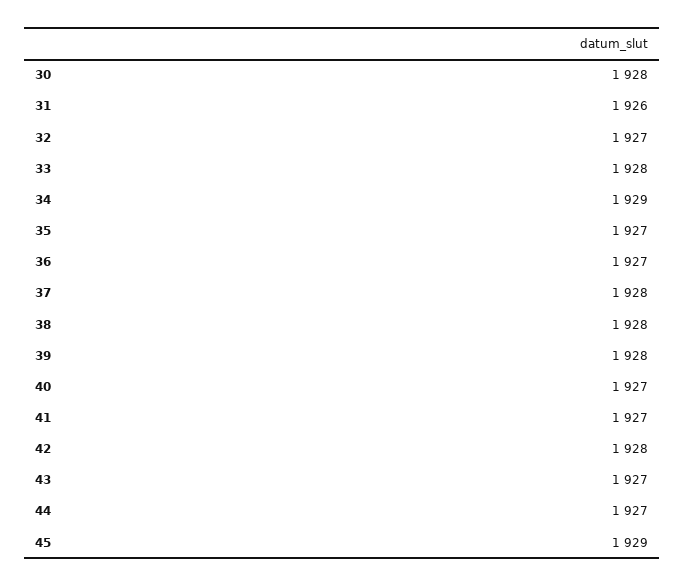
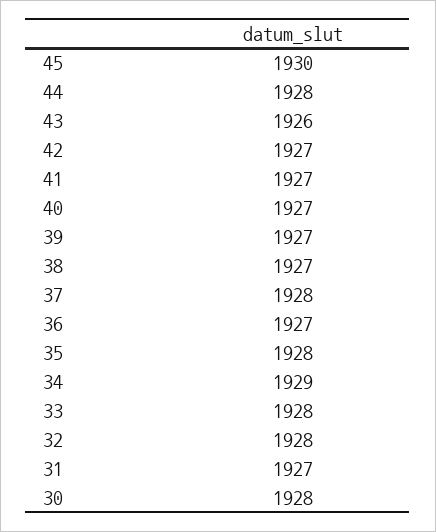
  {
    "30": 1928,
-   "31": 1926,
+   "31": 1927,
-   "32": 1927,
+   "32": 1928,
    "33": 1928,
    "34": 1929,
-   "35": 1927,
+   "35": 1928,
    "36": 1927,
    "37": 1928,
-   "38": 1928,
+   "38": 1927,
-   "39": 1928,
+   "39": 1927,
    "40": 1927,
    "41": 1927,
-   "42": 1928,
+   "42": 1927,
-   "43": 1927,
+   "43": 1926,
-   "44": 1927,
+   "44": 1928,
-   "45": 1929
+   "45": 1930
  }

